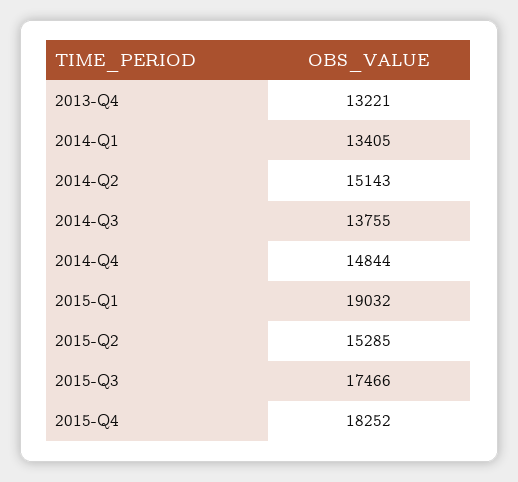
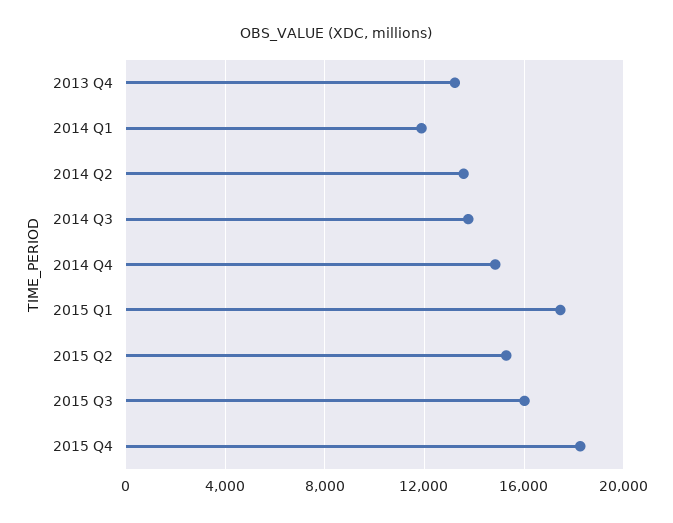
  {
    "2013-Q4": 13221,
-   "2014-Q1": 13405,
+   "2014-Q1": 12000,
-   "2014-Q2": 15143,
+   "2014-Q2": 13500,
    "2014-Q3": 13755,
    "2014-Q4": 14844,
-   "2015-Q1": 19032,
+   "2015-Q1": 17500,
    "2015-Q2": 15285,
-   "2015-Q3": 17466,
+   "2015-Q3": 16000,
    "2015-Q4": 18252
  }

